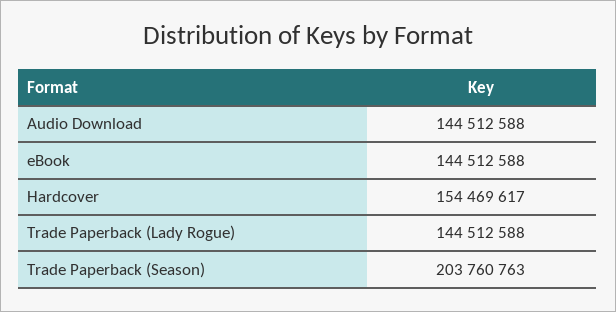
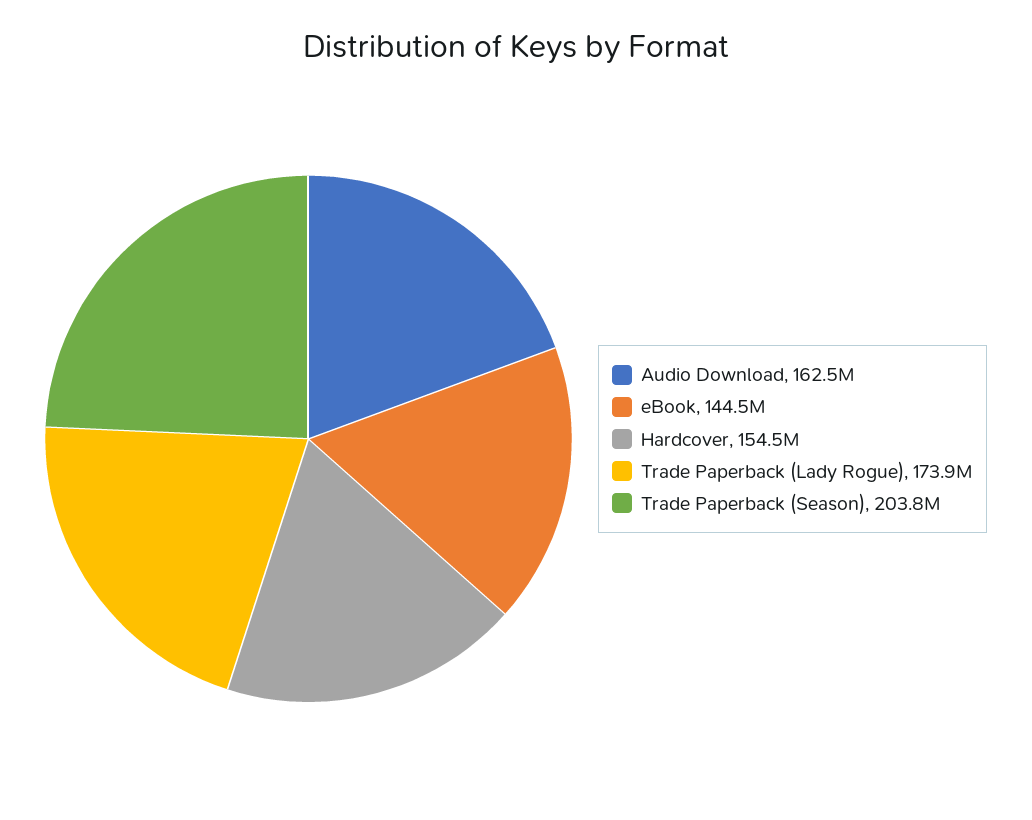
  {
-   "Audio Download": 144512588,
+   "Audio Download": 162500000,
    "eBook": 144512588,
    "Hardcover": 154469617,
-   "Trade Paperback (Lady Rogue)": 144512588,
+   "Trade Paperback (Lady Rogue)": 173900000,
    "Trade Paperback (Season)": 203760763
  }

